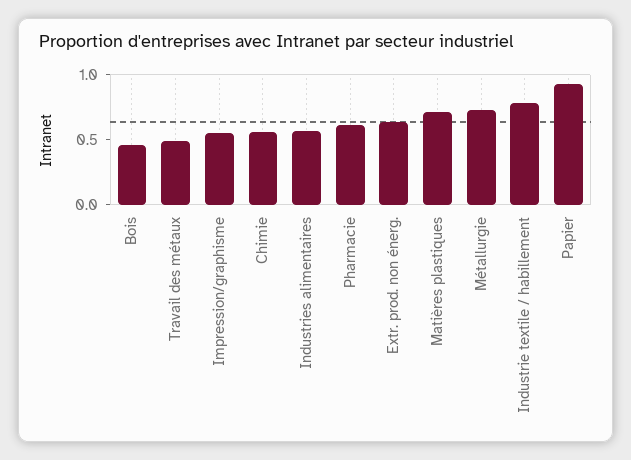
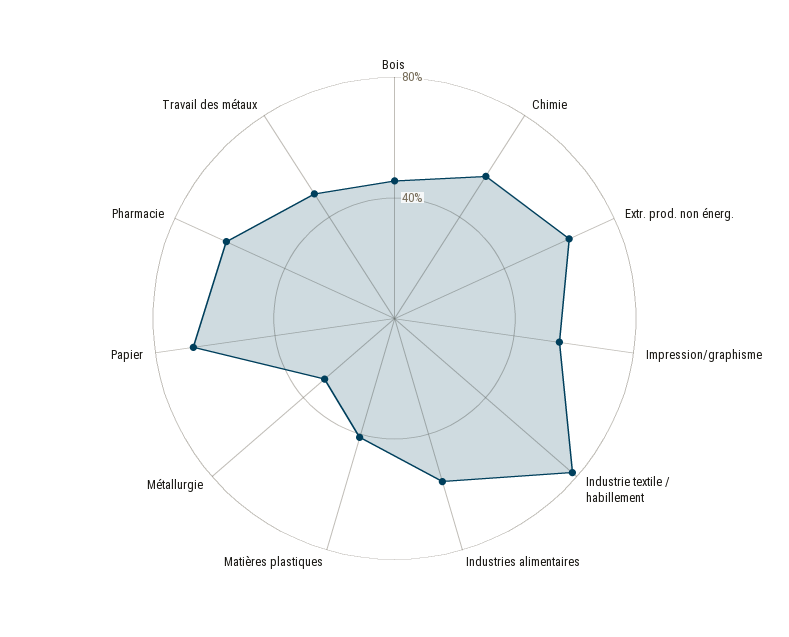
  {
    "Bois": 0.5,
    "Travail des métaux": 0.5,
    "Impression/graphisme": 0.6,
    "Chimie": 0.6,
    "Industries alimentaires": 0.6,
    "Pharmacie": 0.6,
    "Extr. prod. non énerg.": 0.6,
-   "Matières plastiques": 0.7,
+   "Matières plastiques": 0.4,
-   "Métallurgie": 0.7,
+   "Métallurgie": 0.3,
    "Industrie textile / habillement": 0.8,
-   "Papier": 0.9
+   "Papier": 0.7
  }

